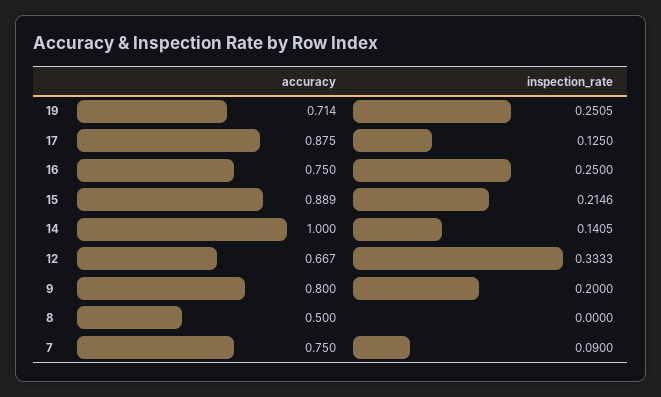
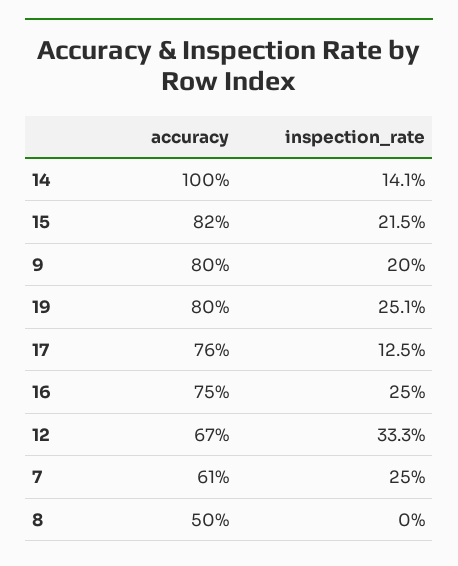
  {
    "accuracy": {
-     "19": 0.714,
+     "19": 0.8,
-     "17": 0.875,
+     "17": 0.76,
      "16": 0.75,
-     "15": 0.889,
+     "15": 0.82,
      "14": 1,
      "12": 0.667,
      "9": 0.8,
      "8": 0.5,
-     "7": 0.75
+     "7": 0.61
    },
    "inspection_rate": {
      "19": 0.2505,
      "17": 0.125,
      "16": 0.25,
      "15": 0.2146,
      "14": 0.1405,
      "12": 0.3333,
      "9": 0.2,
      "8": 0,
-     "7": 0.09
+     "7": 0.25
    }
  }

